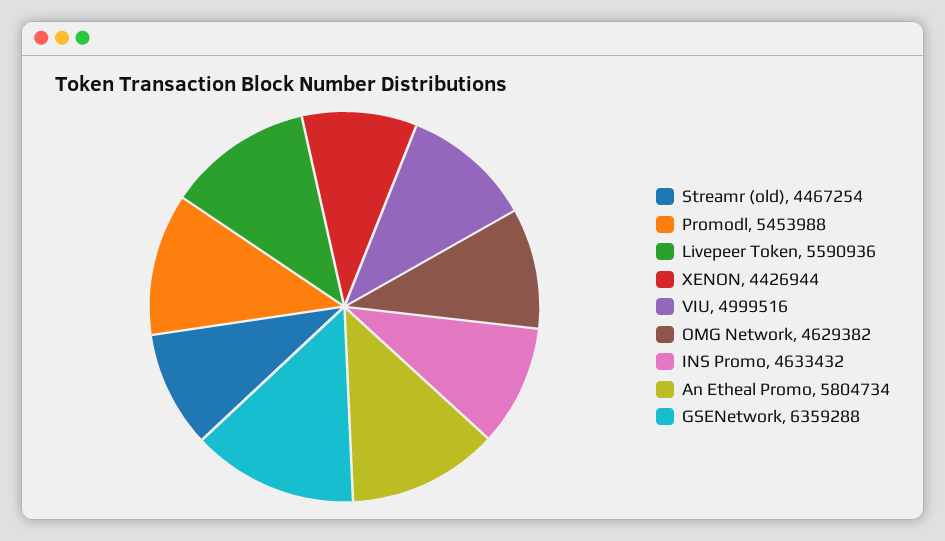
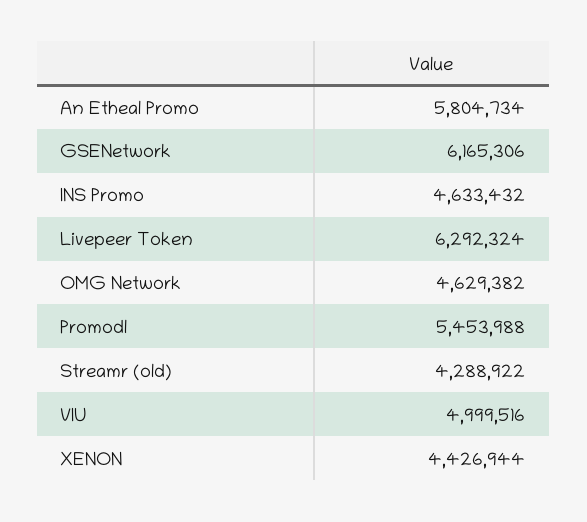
  {
-   "Streamr (old)": 4467254,
+   "Streamr (old)": 4288922,
    "Promodl": 5453988,
-   "Livepeer Token": 5590936,
+   "Livepeer Token": 6292324,
    "XENON": 4426944,
    "VIU": 4999516,
    "OMG Network": 4629382,
    "INS Promo": 4633432,
    "An Etheal Promo": 5804734,
-   "GSENetwork": 6359288
+   "GSENetwork": 6165306
  }

